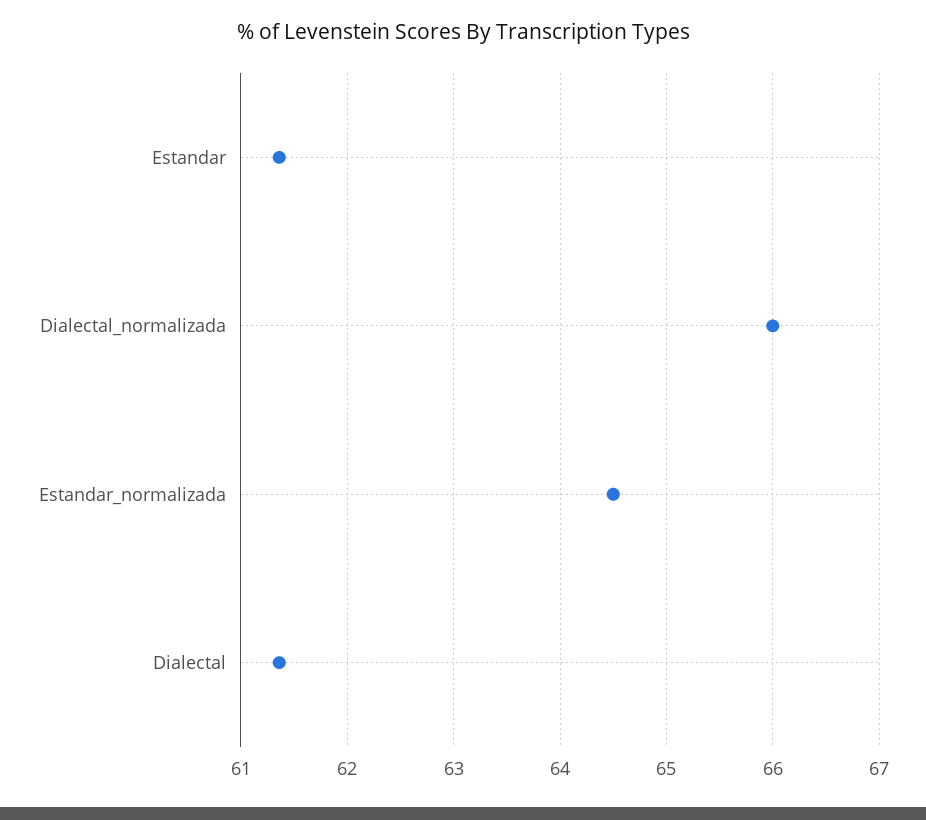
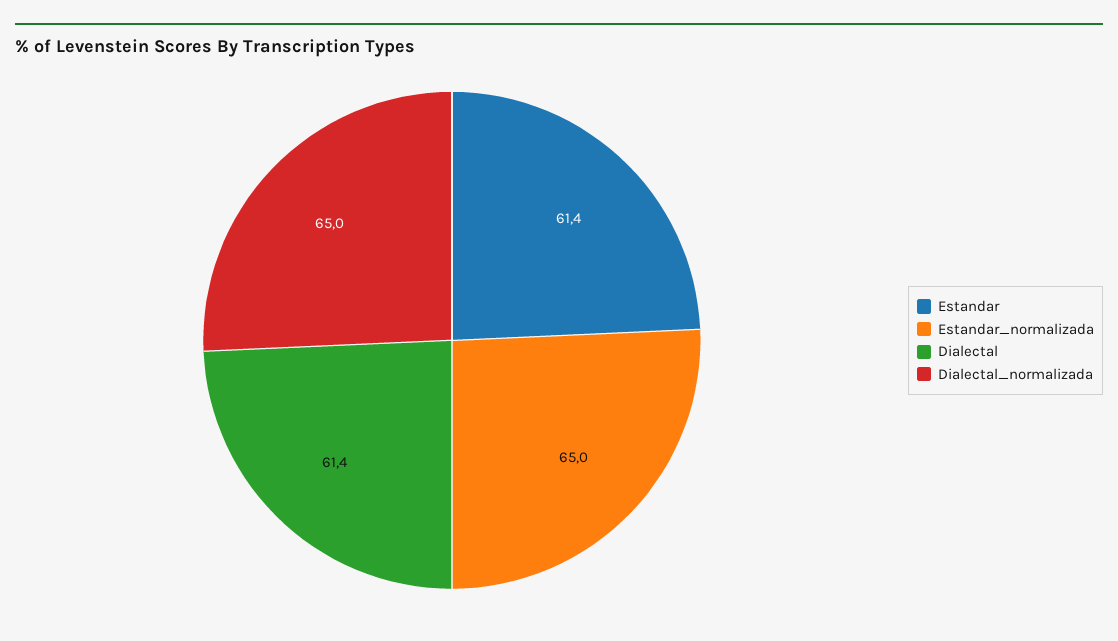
  {
    "Estandar": 61.4,
-   "Dialectal_normalizada": 66,
+   "Dialectal_normalizada": 65,
-   "Estandar_normalizada": 64.5,
+   "Estandar_normalizada": 65,
    "Dialectal": 61.4
  }

